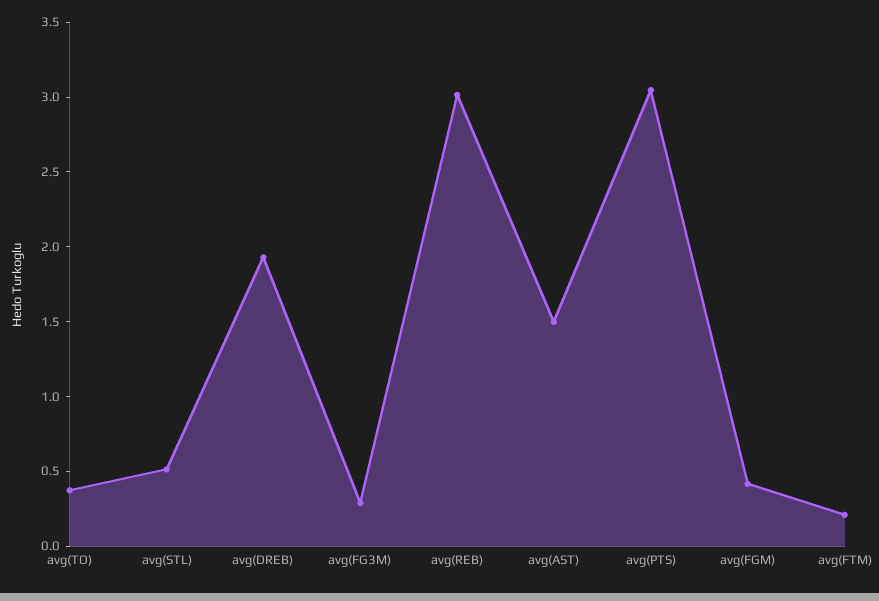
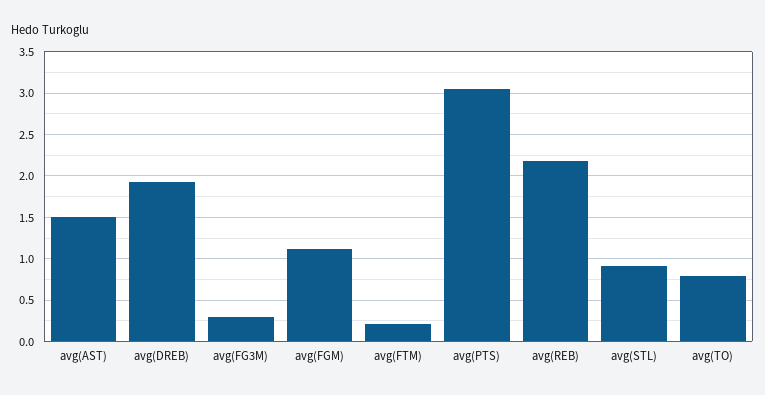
  {
-   "avg(TO)": 0.4,
+   "avg(TO)": 0.8,
-   "avg(STL)": 0.5,
+   "avg(STL)": 0.9,
    "avg(DREB)": 1.9,
    "avg(FG3M)": 0.3,
-   "avg(REB)": 3,
+   "avg(REB)": 2.2,
    "avg(AST)": 1.5,
    "avg(PTS)": 3,
-   "avg(FGM)": 0.4,
+   "avg(FGM)": 1.1,
    "avg(FTM)": 0.2
  }

